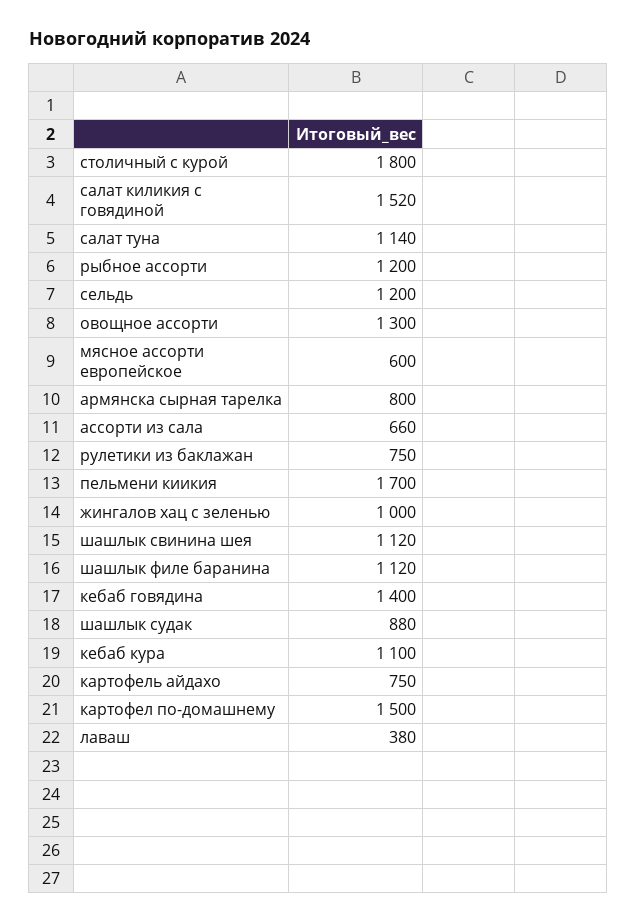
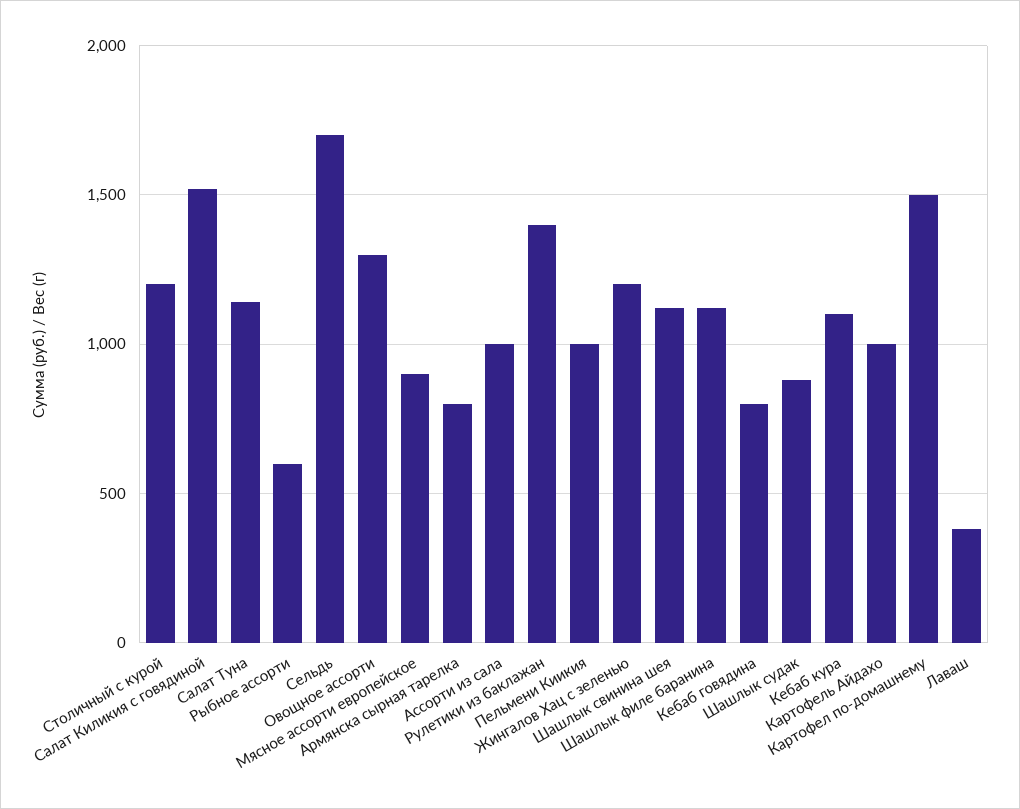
  {
-   "столичный с курой": 1800,
+   "столичный с курой": 1200,
    "салат киликия с говядиной": 1520,
    "салат туна": 1140,
-   "рыбное ассорти": 1200,
+   "рыбное ассорти": 600,
-   "сельдь": 1200,
+   "сельдь": 1700,
    "овощное ассорти": 1300,
-   "мясное ассорти европейское": 600,
+   "мясное ассорти европейское": 900,
    "армянска сырная тарелка": 800,
-   "ассорти из сала": 660,
+   "ассорти из сала": 1000,
-   "рулетики из баклажан": 750,
+   "рулетики из баклажан": 1400,
-   "пельмени киикия": 1700,
+   "пельмени киикия": 1000,
-   "жингалов хац с зеленью": 1000,
+   "жингалов хац с зеленью": 1200,
    "шашлык свинина шея": 1120,
    "шашлык филе баранина": 1120,
-   "кебаб говядина": 1400,
+   "кебаб говядина": 800,
    "шашлык судак": 880,
    "кебаб кура": 1100,
-   "картофель айдахо": 750,
+   "картофель айдахо": 1000,
    "картофел по-домашнему": 1500,
    "лаваш": 380
  }

